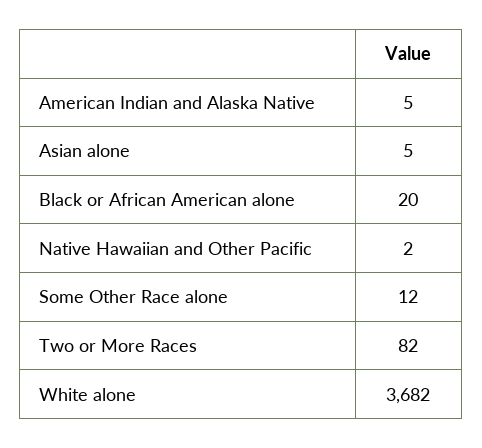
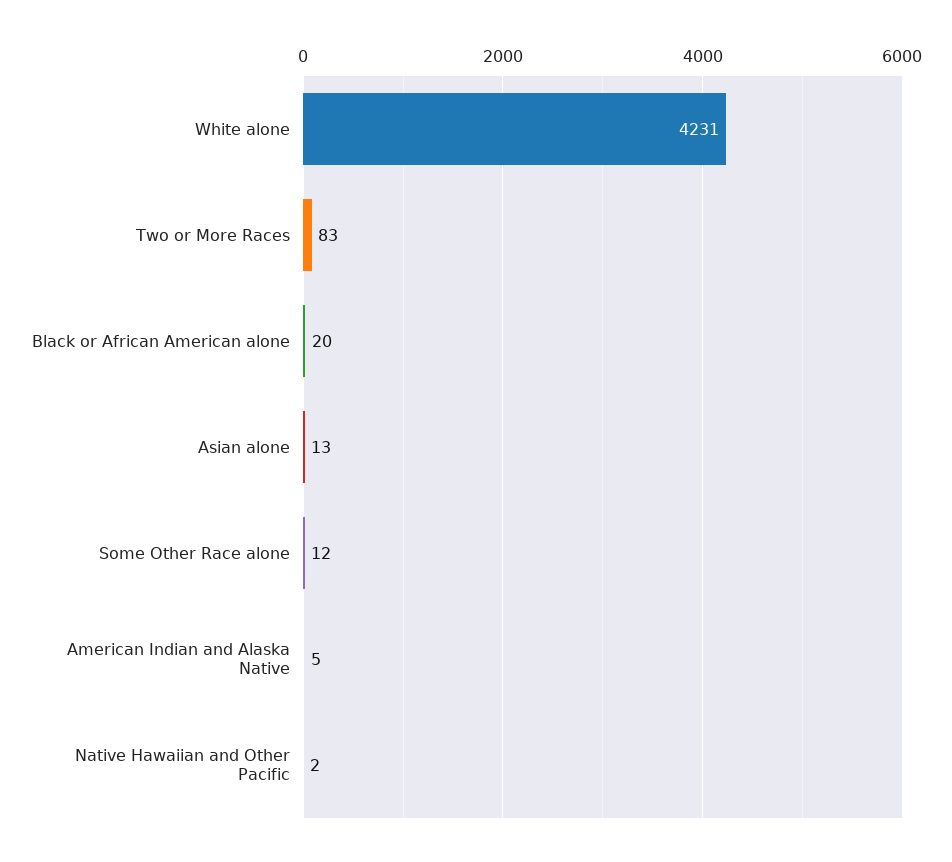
  {
    "American Indian and Alaska Native": 5,
-   "Asian alone": 5,
+   "Asian alone": 13,
    "Black or African American alone": 20,
    "Native Hawaiian and Other Pacific": 2,
    "Some Other Race alone": 12,
-   "Two or More Races": 82,
+   "Two or More Races": 83,
-   "White alone": 3682
+   "White alone": 4231
  }

